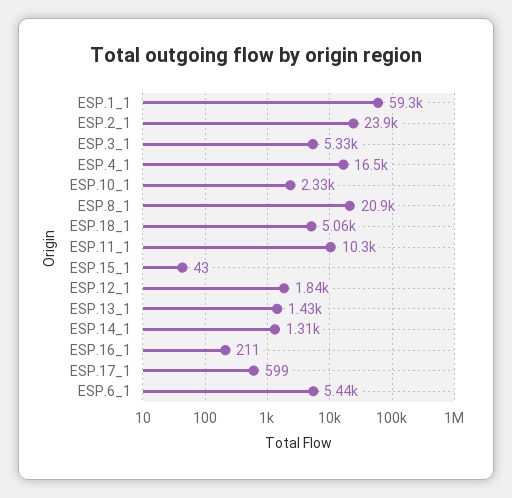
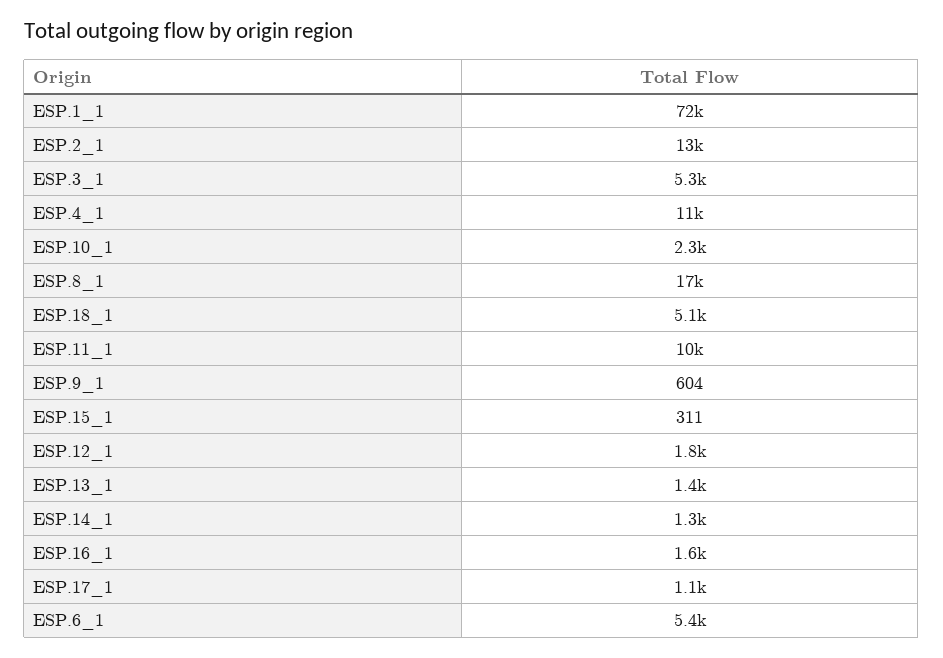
  {
-   "ESP.1_1": 59300,
+   "ESP.1_1": 72000,
-   "ESP.2_1": 23900,
+   "ESP.2_1": 13000,
    "ESP.3_1": 5330,
-   "ESP.4_1": 16500,
+   "ESP.4_1": 11000,
    "ESP.10_1": 2330,
-   "ESP.8_1": 20900,
+   "ESP.8_1": 17000,
    "ESP.18_1": 5060,
    "ESP.11_1": 10300,
-   "ESP.15_1": 43,
+   "ESP.15_1": 311,
    "ESP.12_1": 1840,
    "ESP.13_1": 1430,
    "ESP.14_1": 1310,
-   "ESP.16_1": 211,
+   "ESP.16_1": 1600,
-   "ESP.17_1": 599,
+   "ESP.17_1": 1100,
-   "ESP.6_1": 5440
+   "ESP.6_1": 5440,
+   "ESP.9_1": 604
  }

